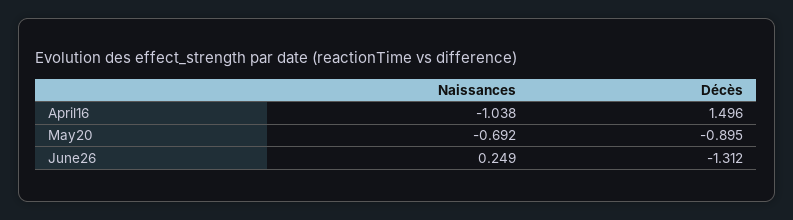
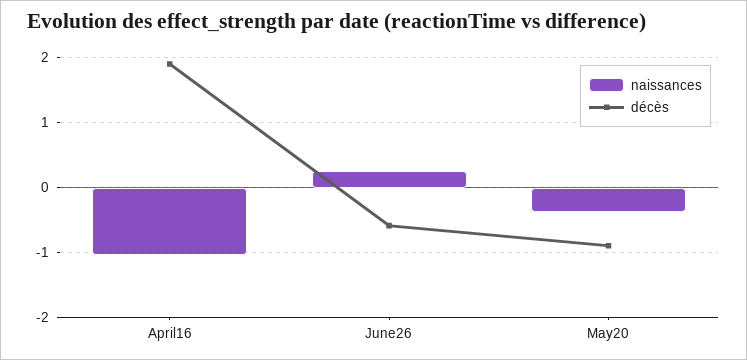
  {
    "Naissances": {
      "April16": -1.038,
-     "May20": -0.692,
+     "May20": -0.4,
      "June26": 0.249
    },
    "Décès": {
-     "April16": 1.496,
+     "April16": 1.9,
      "May20": -0.895,
-     "June26": -1.312
+     "June26": -0.6
    }
  }

